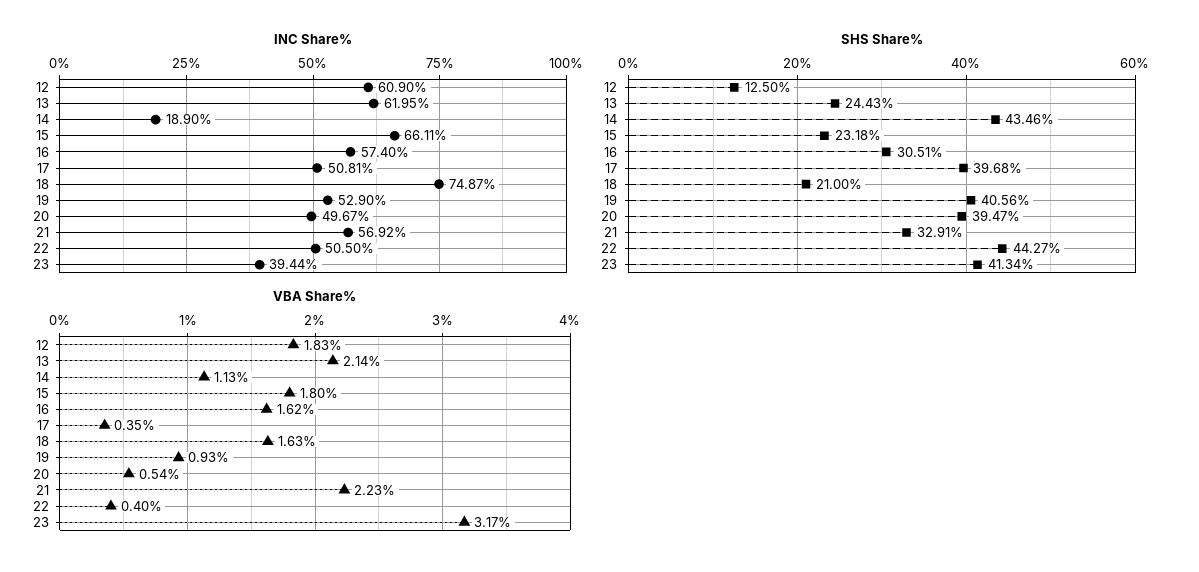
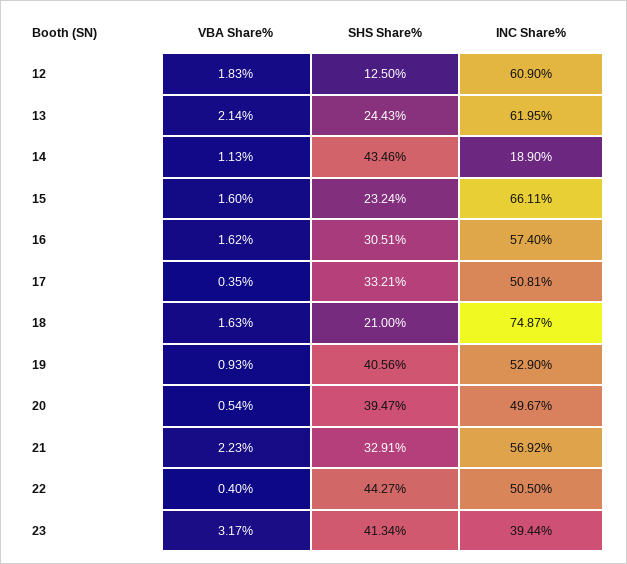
  {
    "INC Share%": {
      "12": 60.9,
      "13": 61.95,
      "14": 18.9,
      "15": 66.11,
      "16": 57.4,
      "17": 50.81,
      "18": 74.87,
      "19": 52.9,
      "20": 49.67,
      "21": 56.92,
      "22": 50.5,
      "23": 39.44
    },
    "SHS Share%": {
      "12": 12.5,
      "13": 24.43,
      "14": 43.46,
-     "15": 23.18,
+     "15": 23.24,
      "16": 30.51,
-     "17": 39.68,
+     "17": 33.21,
      "18": 21,
      "19": 40.56,
      "20": 39.47,
      "21": 32.91,
      "22": 44.27,
      "23": 41.34
    },
    "VBA Share%": {
      "12": 1.83,
      "13": 2.14,
      "14": 1.13,
-     "15": 1.8,
+     "15": 1.6,
      "16": 1.62,
      "17": 0.35,
      "18": 1.63,
      "19": 0.93,
      "20": 0.54,
      "21": 2.23,
      "22": 0.4,
      "23": 3.17
    }
  }

